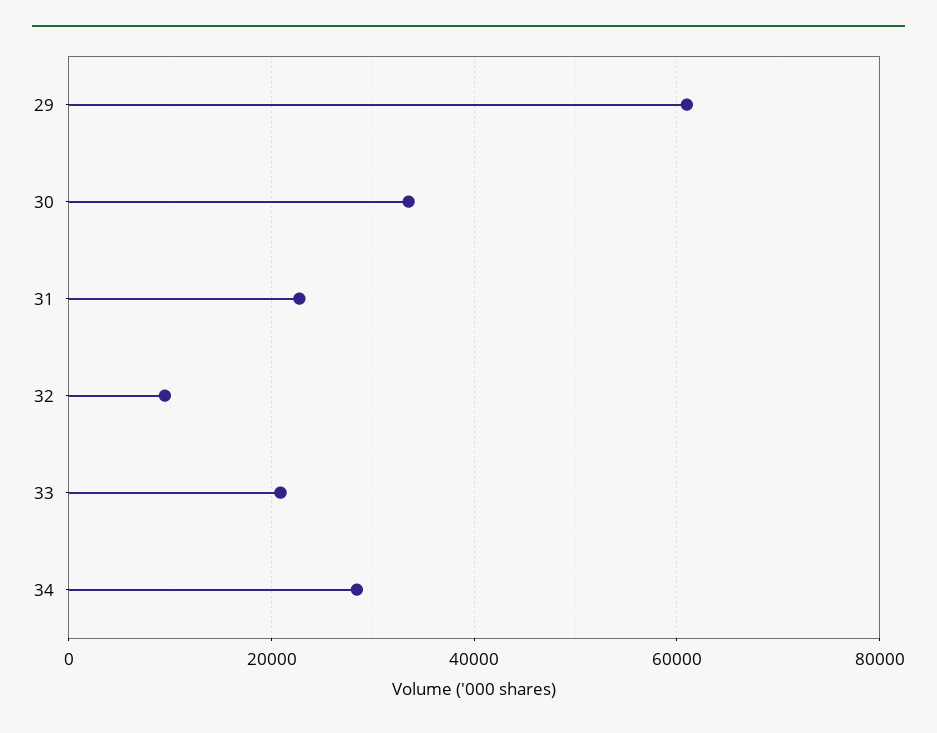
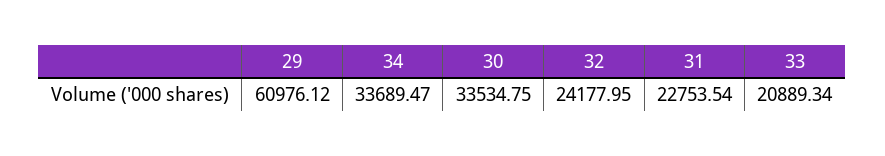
  {
    "29": 60976.12,
    "30": 33534.75,
    "31": 22753.54,
-   "32": 10000,
+   "32": 24177.95,
    "33": 20889.34,
-   "34": 28000
+   "34": 33689.47
  }

